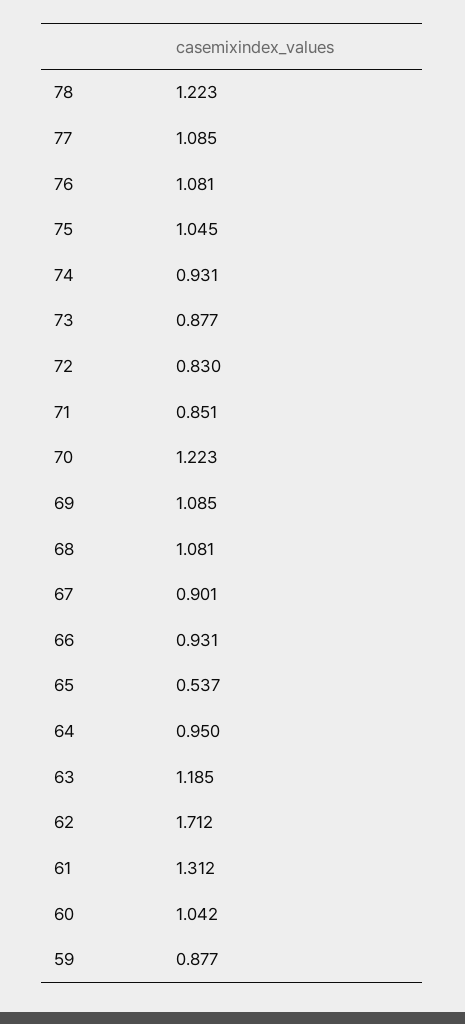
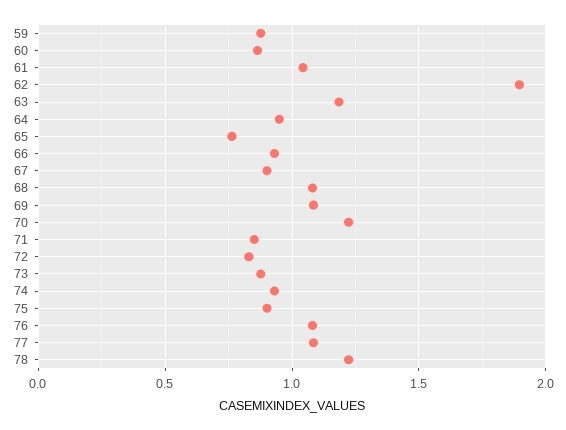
  {
    "78": 1.223,
    "77": 1.085,
    "76": 1.081,
-   "75": 1.045,
+   "75": 0.9,
    "74": 0.931,
    "73": 0.877,
    "72": 0.83,
    "71": 0.851,
    "70": 1.223,
    "69": 1.085,
    "68": 1.081,
    "67": 0.901,
    "66": 0.931,
-   "65": 0.537,
+   "65": 0.75,
    "64": 0.95,
    "63": 1.185,
-   "62": 1.712,
+   "62": 1.9,
-   "61": 1.312,
+   "61": 1.05,
-   "60": 1.042,
+   "60": 0.85,
    "59": 0.877
  }

